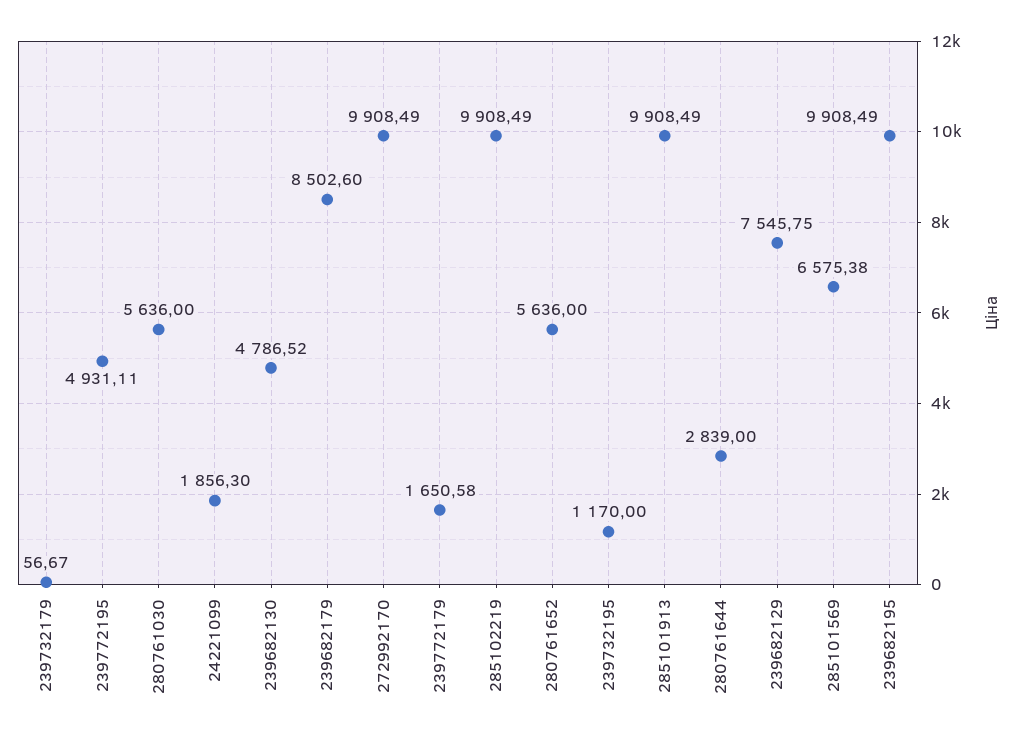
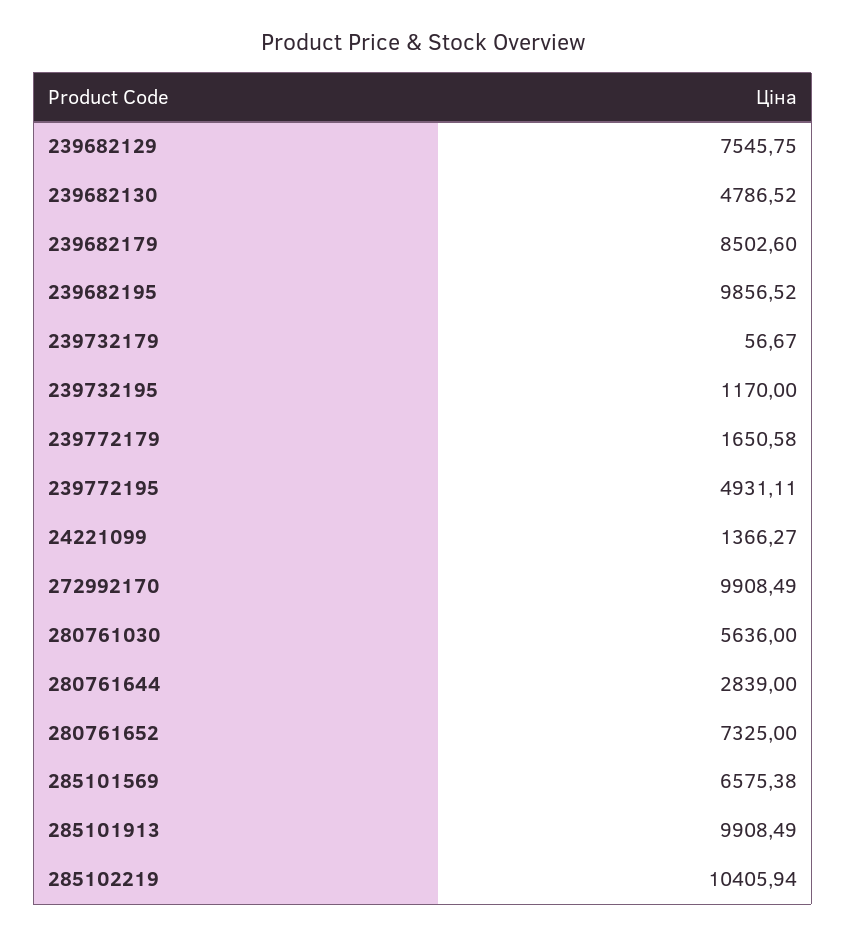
  {
    "239732179": 56.67,
    "239772195": 4931.11,
    "280761030": 5636,
-   "24221099": 1856.3,
+   "24221099": 1366.27,
    "239682130": 4786.52,
    "239682179": 8502.6,
    "272992170": 9908.49,
    "239772179": 1650.58,
-   "285102219": 9908.49,
+   "285102219": 10405.94,
-   "280761652": 5636,
+   "280761652": 7325,
    "239732195": 1170,
    "285101913": 9908.49,
    "280761644": 2839,
    "239682129": 7545.75,
    "285101569": 6575.38,
-   "239682195": 9908.49
+   "239682195": 9856.52
  }

